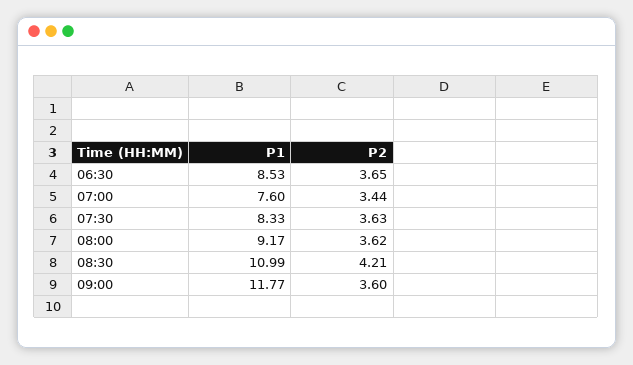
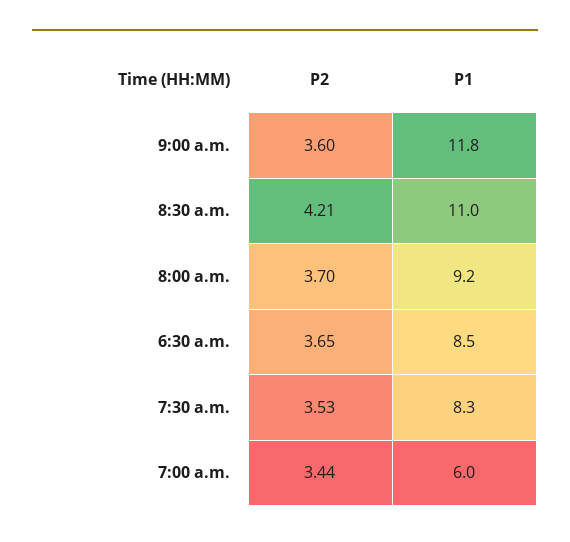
  {
    "P1": {
      "06:30": 8.53,
-     "07:00": 7.6,
+     "07:00": 6,
      "07:30": 8.33,
      "08:00": 9.17,
      "08:30": 10.99,
      "09:00": 11.77
    },
    "P2": {
      "06:30": 3.65,
      "07:00": 3.44,
-     "07:30": 3.63,
+     "07:30": 3.53,
-     "08:00": 3.62,
+     "08:00": 3.7,
      "08:30": 4.21,
      "09:00": 3.6
    }
  }

